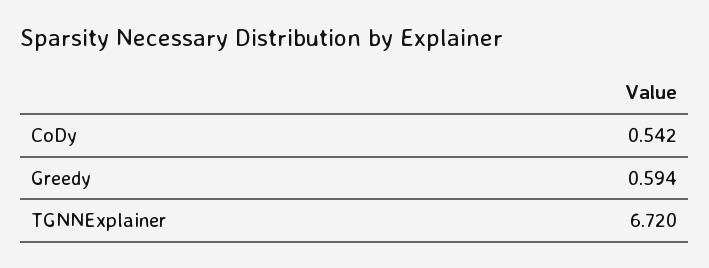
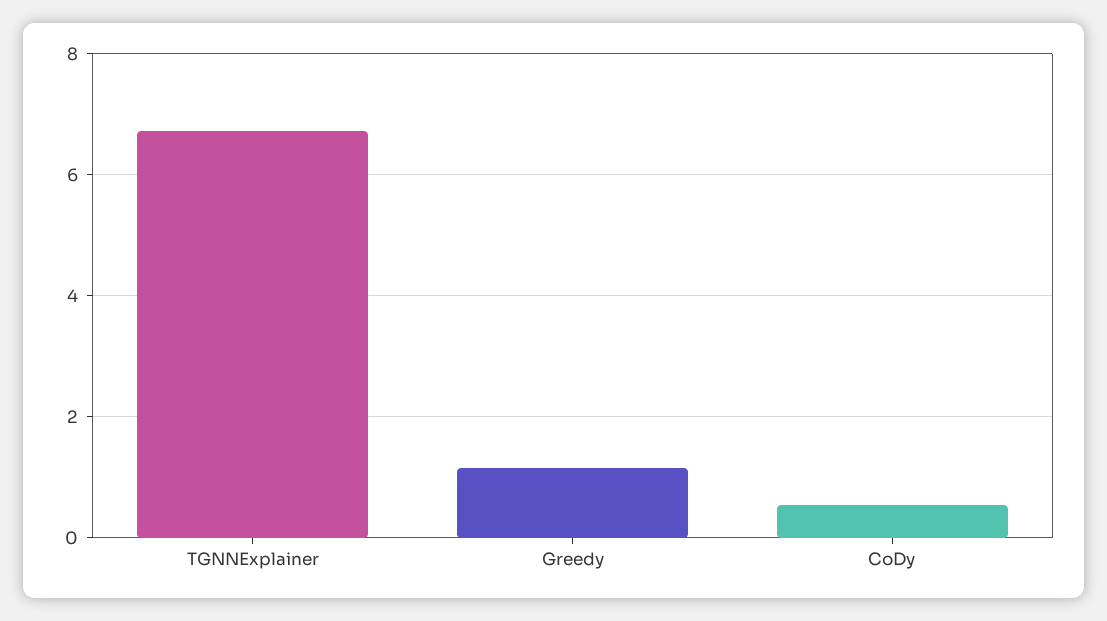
  {
    "CoDy": 0.542,
-   "Greedy": 0.594,
+   "Greedy": 1.2,
    "TGNNExplainer": 6.72
  }

